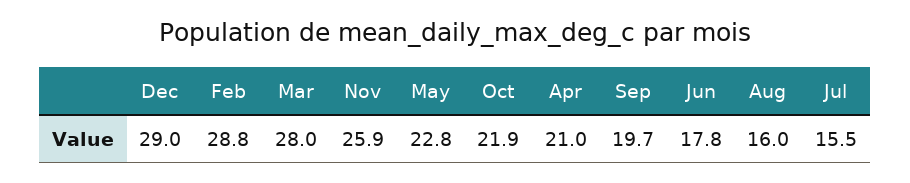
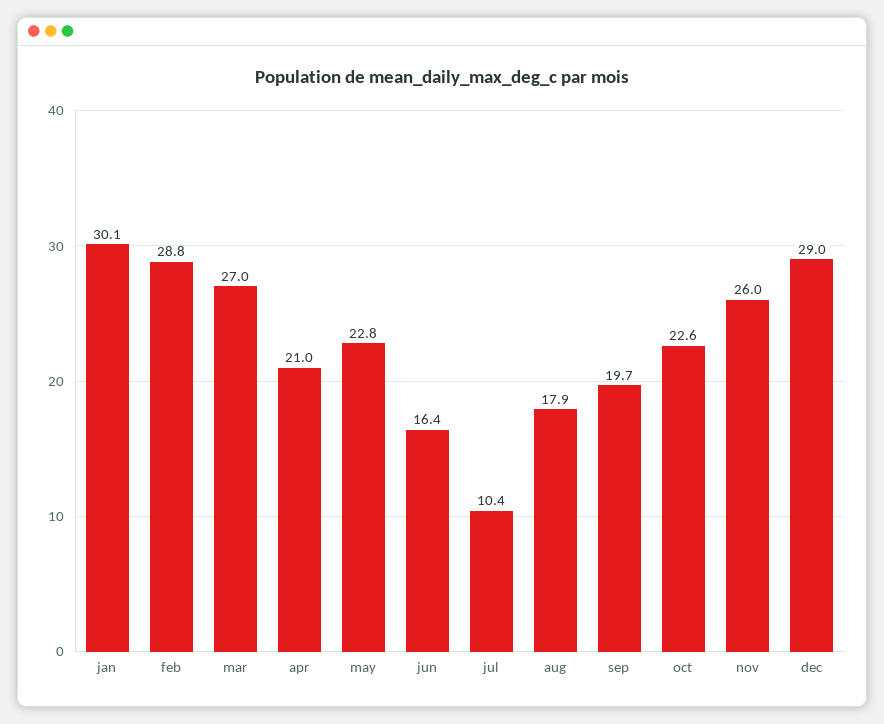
  {
    "Dec": 29,
    "Feb": 28.8,
-   "Mar": 28,
+   "Mar": 27,
-   "Nov": 25.9,
+   "Nov": 26,
    "May": 22.8,
-   "Oct": 21.9,
+   "Oct": 22.6,
    "Apr": 21,
    "Sep": 19.7,
-   "Jun": 17.8,
+   "Jun": 16.4,
-   "Aug": 16,
+   "Aug": 17.9,
-   "Jul": 15.5
+   "Jul": 10.4,
+   "jan": 30.1
  }

